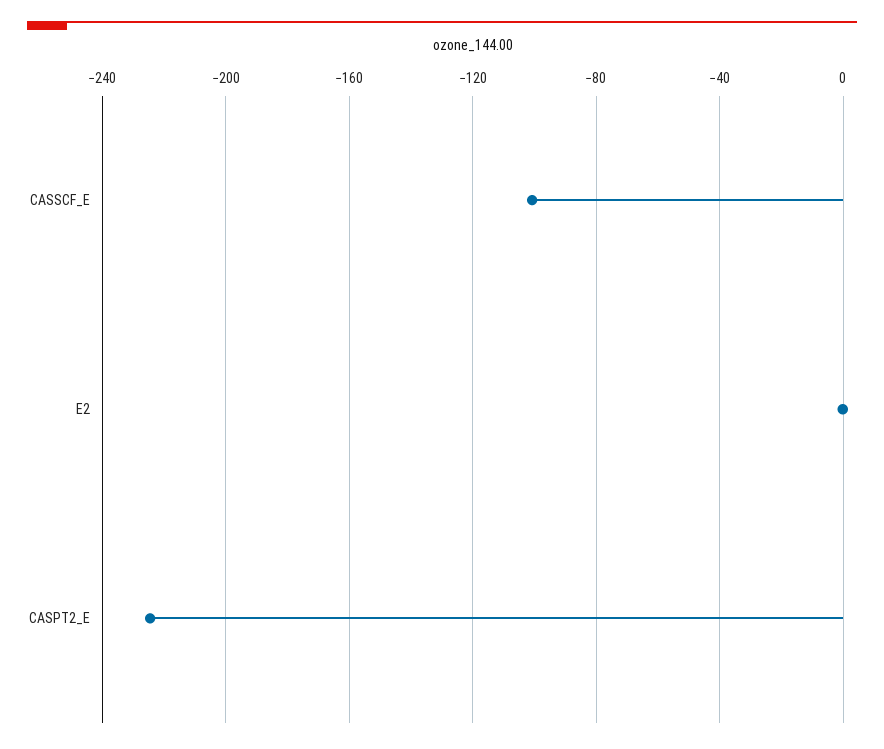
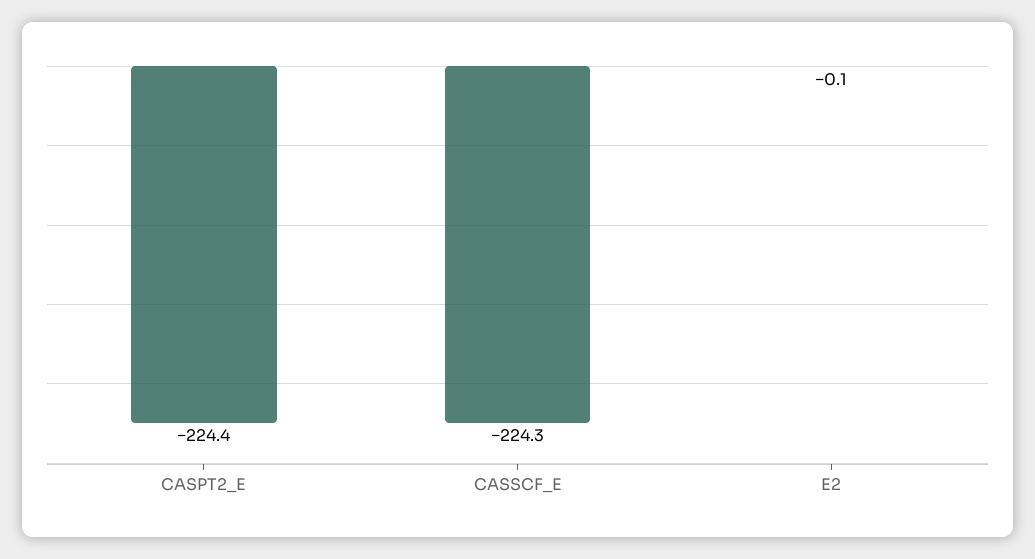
  {
-   "CASSCF_E": -100,
+   "CASSCF_E": -224.3,
    "E2": -0.1,
    "CASPT2_E": -224.4
  }

